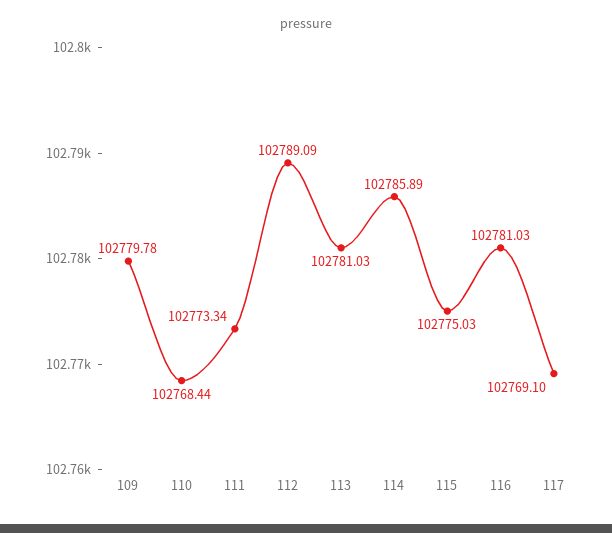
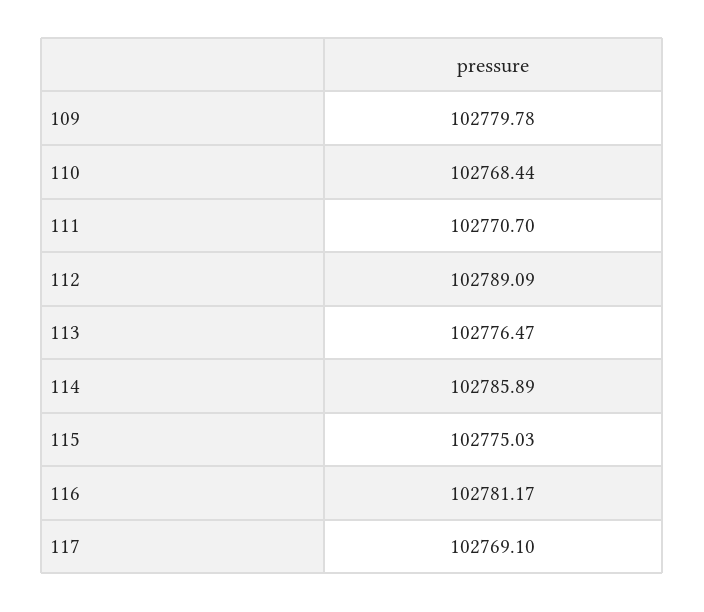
  {
    "109": 102779.78,
    "110": 102768.44,
-   "111": 102773.34,
+   "111": 102770.7,
    "112": 102789.09,
-   "113": 102781.03,
+   "113": 102776.47,
    "114": 102785.89,
    "115": 102775.03,
-   "116": 102781.03,
+   "116": 102781.17,
    "117": 102769.1
  }

